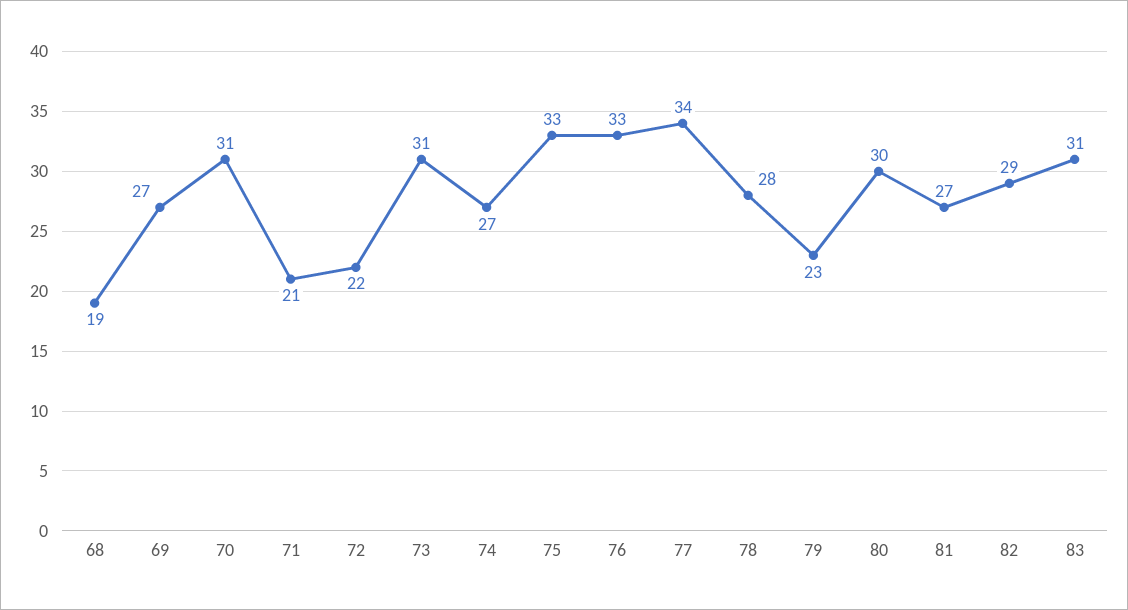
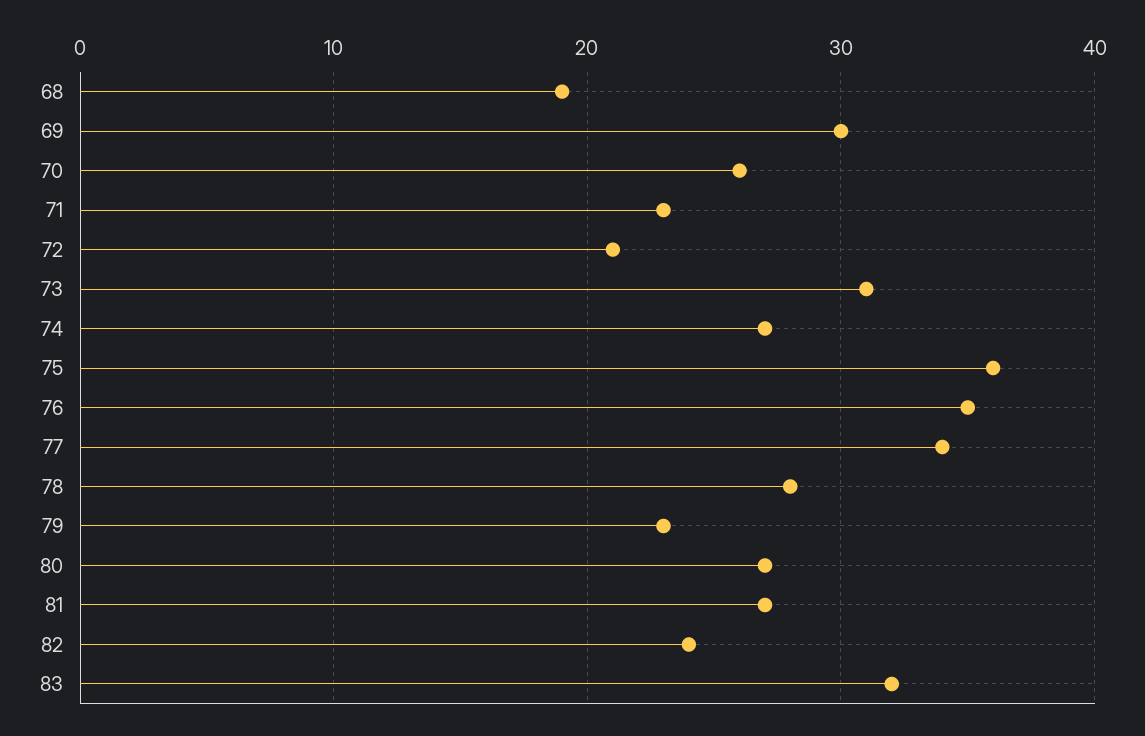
  {
    "68": 19,
-   "69": 27,
+   "69": 30,
-   "70": 31,
+   "70": 26,
-   "71": 21,
+   "71": 23,
-   "72": 22,
+   "72": 21,
    "73": 31,
    "74": 27,
-   "75": 33,
+   "75": 36,
-   "76": 33,
+   "76": 35,
    "77": 34,
    "78": 28,
    "79": 23,
-   "80": 30,
+   "80": 27,
    "81": 27,
-   "82": 29,
+   "82": 24,
-   "83": 31
+   "83": 32
  }

